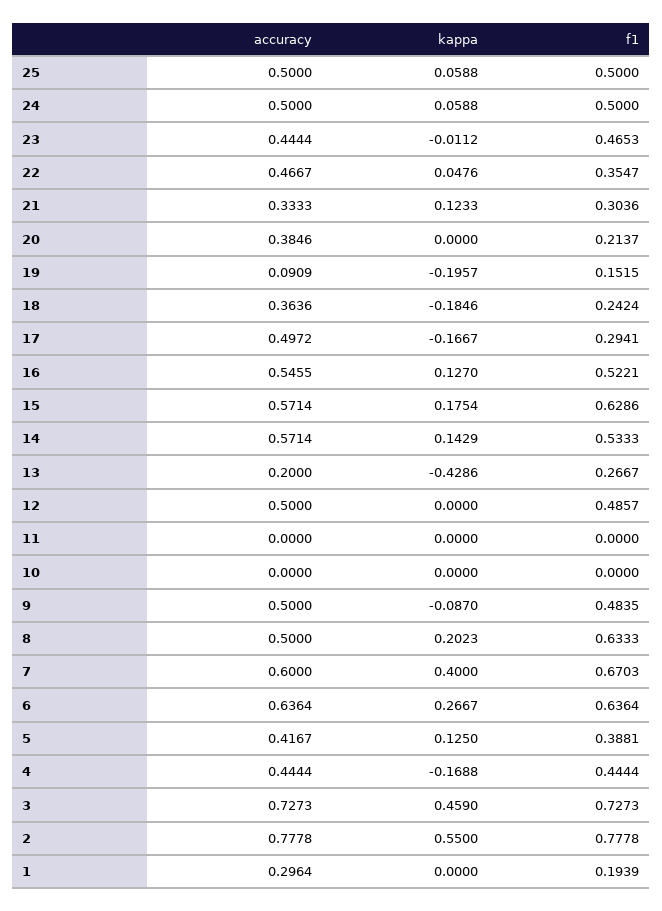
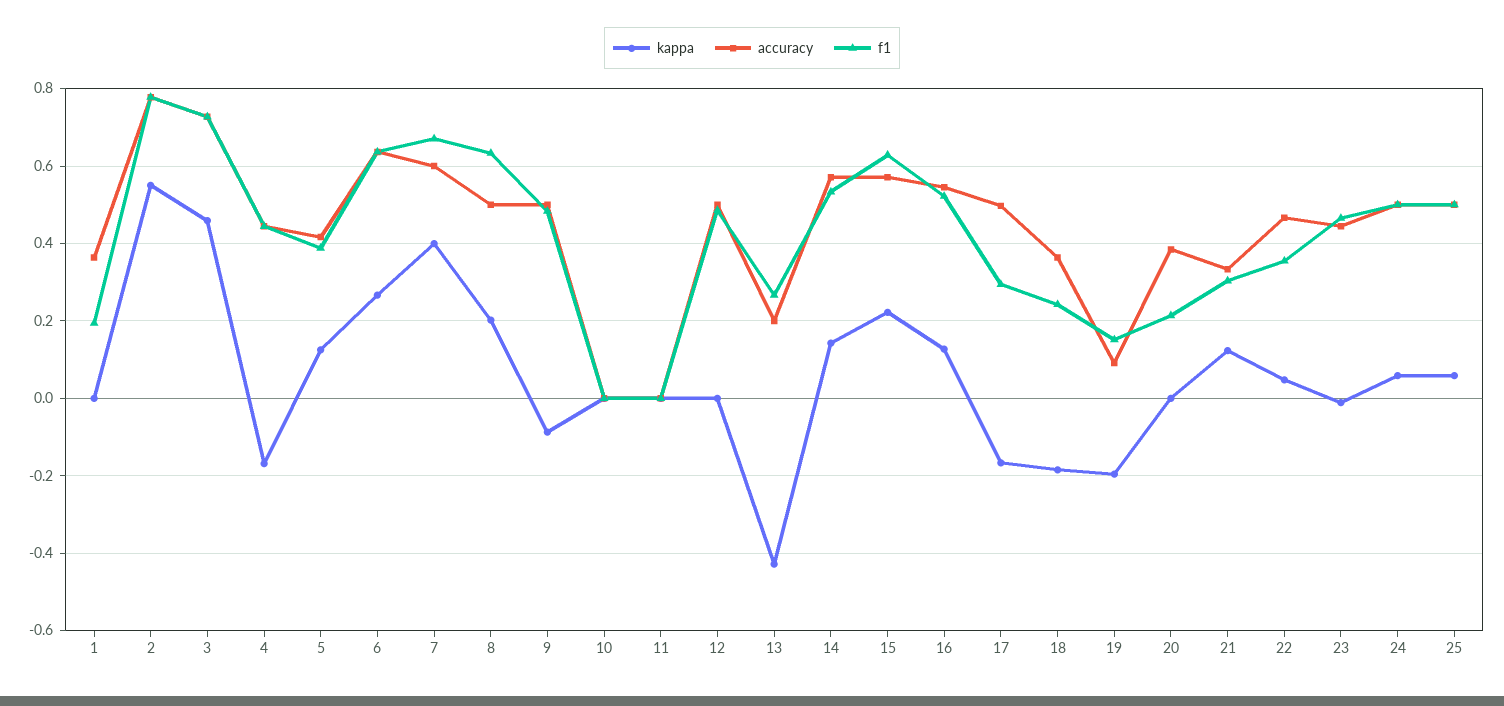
  {
    "accuracy": {
      "25": 0.5,
      "24": 0.5,
      "23": 0.4444,
      "22": 0.4667,
      "21": 0.3333,
      "20": 0.3846,
      "19": 0.0909,
      "18": 0.3636,
      "17": 0.4972,
      "16": 0.5455,
      "15": 0.5714,
      "14": 0.5714,
      "13": 0.2,
      "12": 0.5,
      "11": 0,
      "10": 0,
      "9": 0.5,
      "8": 0.5,
      "7": 0.6,
      "6": 0.6364,
      "5": 0.4167,
      "4": 0.4444,
      "3": 0.7273,
      "2": 0.7778,
-     "1": 0.2964
+     "1": 0.36
    },
    "kappa": {
      "25": 0.0588,
      "24": 0.0588,
      "23": -0.0112,
      "22": 0.0476,
      "21": 0.1233,
      "20": 0,
      "19": -0.1957,
      "18": -0.1846,
      "17": -0.1667,
      "16": 0.127,
-     "15": 0.1754,
+     "15": 0.22,
      "14": 0.1429,
      "13": -0.4286,
      "12": 0,
      "11": 0,
      "10": 0,
      "9": -0.087,
      "8": 0.2023,
      "7": 0.4,
      "6": 0.2667,
      "5": 0.125,
      "4": -0.1688,
      "3": 0.459,
      "2": 0.55,
      "1": 0
    },
    "f1": {
      "25": 0.5,
      "24": 0.5,
      "23": 0.4653,
      "22": 0.3547,
      "21": 0.3036,
      "20": 0.2137,
      "19": 0.1515,
      "18": 0.2424,
      "17": 0.2941,
      "16": 0.5221,
      "15": 0.6286,
      "14": 0.5333,
      "13": 0.2667,
      "12": 0.4857,
      "11": 0,
      "10": 0,
      "9": 0.4835,
      "8": 0.6333,
      "7": 0.6703,
      "6": 0.6364,
      "5": 0.3881,
      "4": 0.4444,
      "3": 0.7273,
      "2": 0.7778,
      "1": 0.1939
    }
  }

